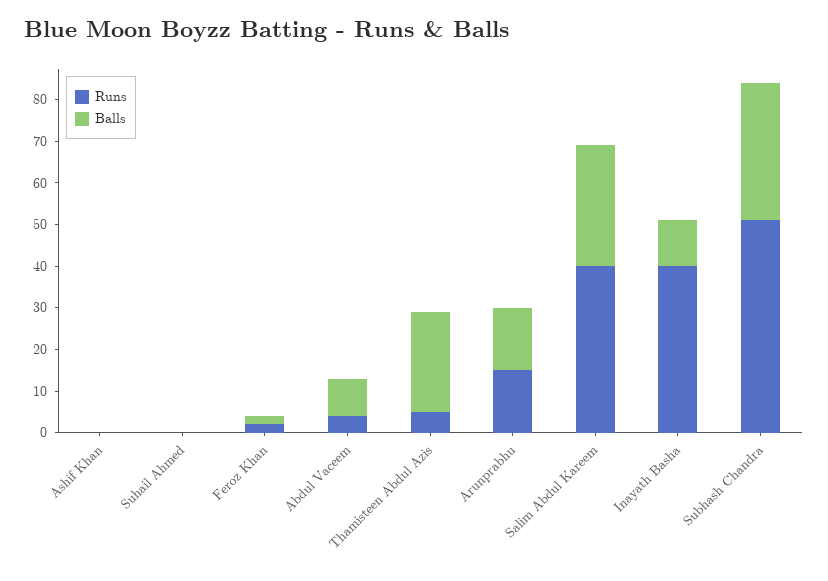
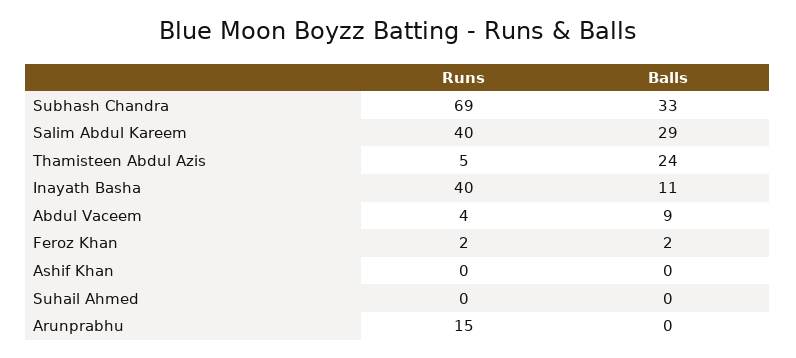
  {
    "Runs": {
      "Ashif Khan": 0,
      "Suhail Ahmed": 0,
      "Feroz Khan": 2,
      "Abdul Vaceem": 4,
      "Thamisteen Abdul Azis": 5,
      "Arunprabhu": 15,
      "Salim Abdul Kareem": 40,
      "Inayath Basha": 40,
-     "Subhash Chandra": 50
+     "Subhash Chandra": 69
    },
    "Balls": {
      "Ashif Khan": 0,
      "Suhail Ahmed": 0,
      "Feroz Khan": 2,
      "Abdul Vaceem": 9,
      "Thamisteen Abdul Azis": 24,
-     "Arunprabhu": 15,
+     "Arunprabhu": 0,
      "Salim Abdul Kareem": 29,
      "Inayath Basha": 11,
      "Subhash Chandra": 33
    }
  }

